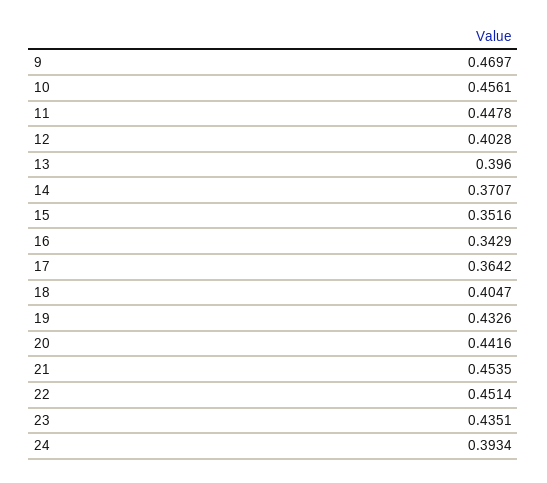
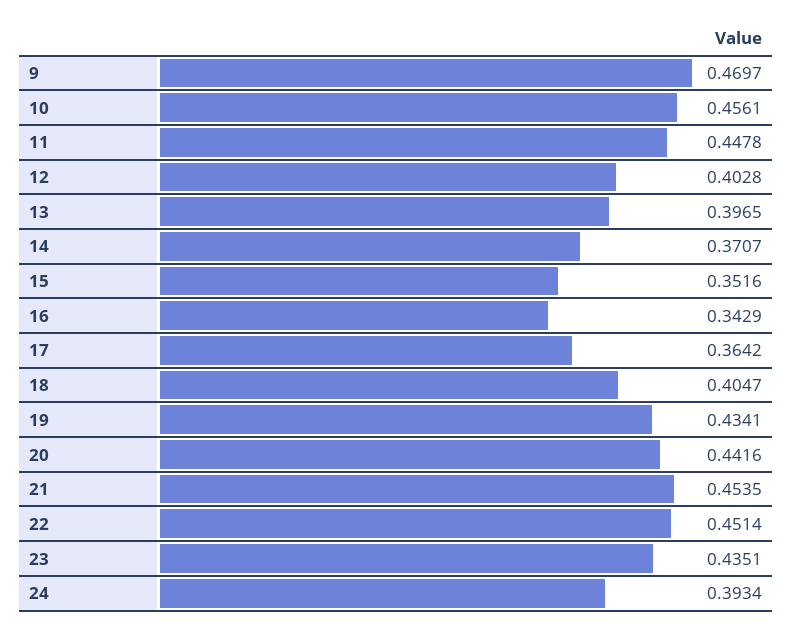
  {
    "9": 0.4697,
    "10": 0.4561,
    "11": 0.4478,
    "12": 0.4028,
-   "13": 0.396,
+   "13": 0.3965,
    "14": 0.3707,
    "15": 0.3516,
    "16": 0.3429,
    "17": 0.3642,
    "18": 0.4047,
-   "19": 0.4326,
+   "19": 0.4341,
    "20": 0.4416,
    "21": 0.4535,
    "22": 0.4514,
    "23": 0.4351,
    "24": 0.3934
  }

